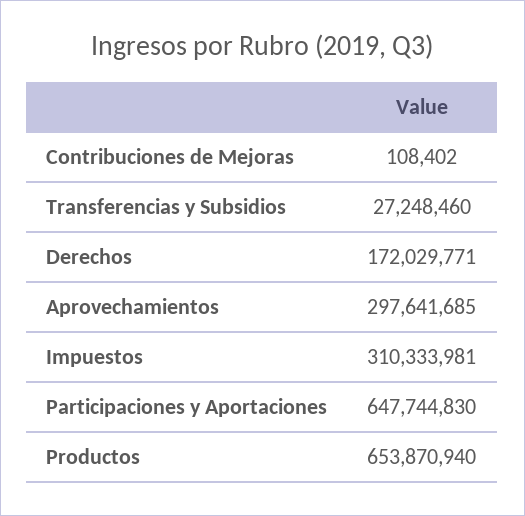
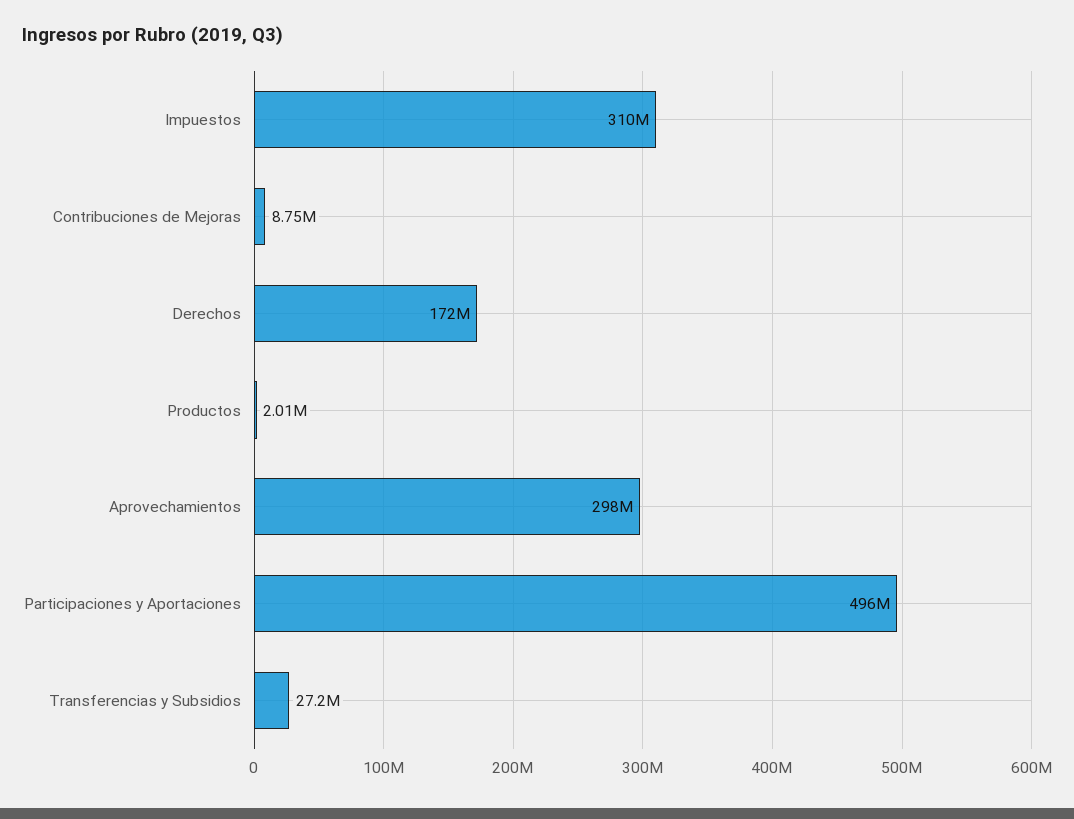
  {
-   "Contribuciones de Mejoras": 108402,
+   "Contribuciones de Mejoras": 8750000,
    "Transferencias y Subsidios": 27248460,
    "Derechos": 172029771,
    "Aprovechamientos": 297641685,
    "Impuestos": 310333981,
-   "Participaciones y Aportaciones": 647744830,
+   "Participaciones y Aportaciones": 496000000,
-   "Productos": 653870940
+   "Productos": 2010000
  }

